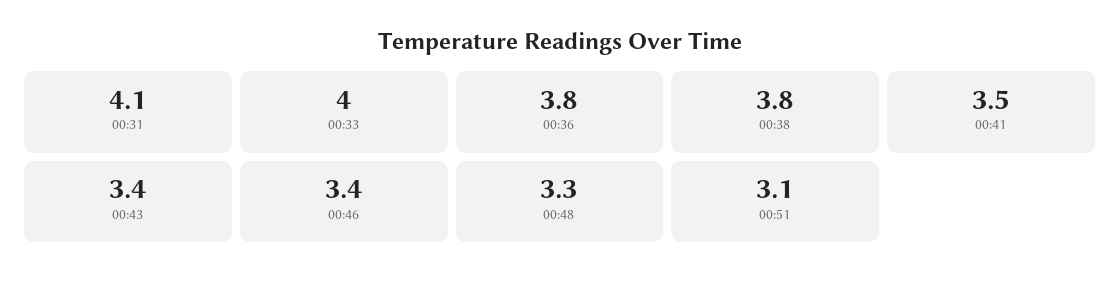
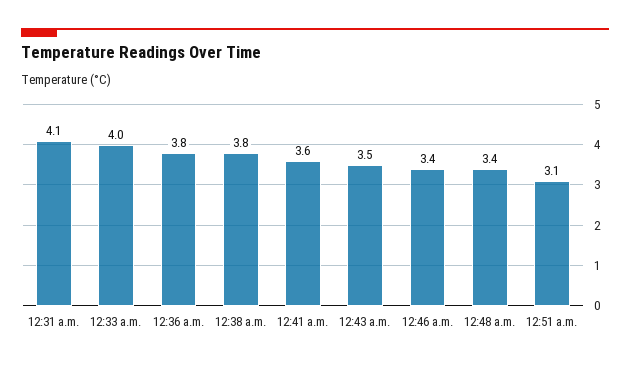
  {
    "00:31": 4.1,
    "00:33": 4,
    "00:36": 3.8,
    "00:38": 3.8,
-   "00:41": 3.5,
+   "00:41": 3.6,
-   "00:43": 3.4,
+   "00:43": 3.5,
    "00:46": 3.4,
-   "00:48": 3.3,
+   "00:48": 3.4,
    "00:51": 3.1
  }

